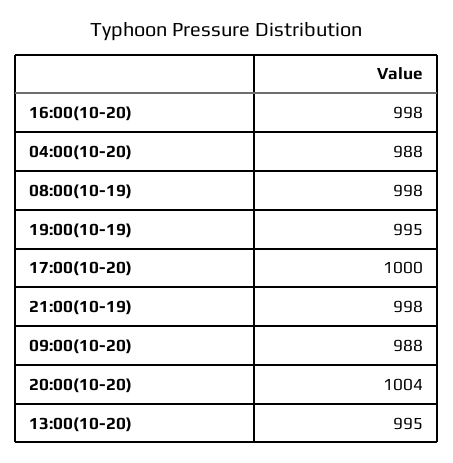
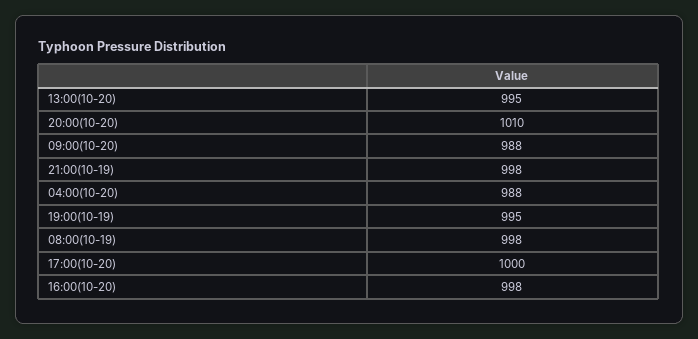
  {
    "16:00(10-20)": 998,
    "04:00(10-20)": 988,
    "08:00(10-19)": 998,
    "19:00(10-19)": 995,
    "17:00(10-20)": 1000,
    "21:00(10-19)": 998,
    "09:00(10-20)": 988,
-   "20:00(10-20)": 1004,
+   "20:00(10-20)": 1010,
    "13:00(10-20)": 995
  }

